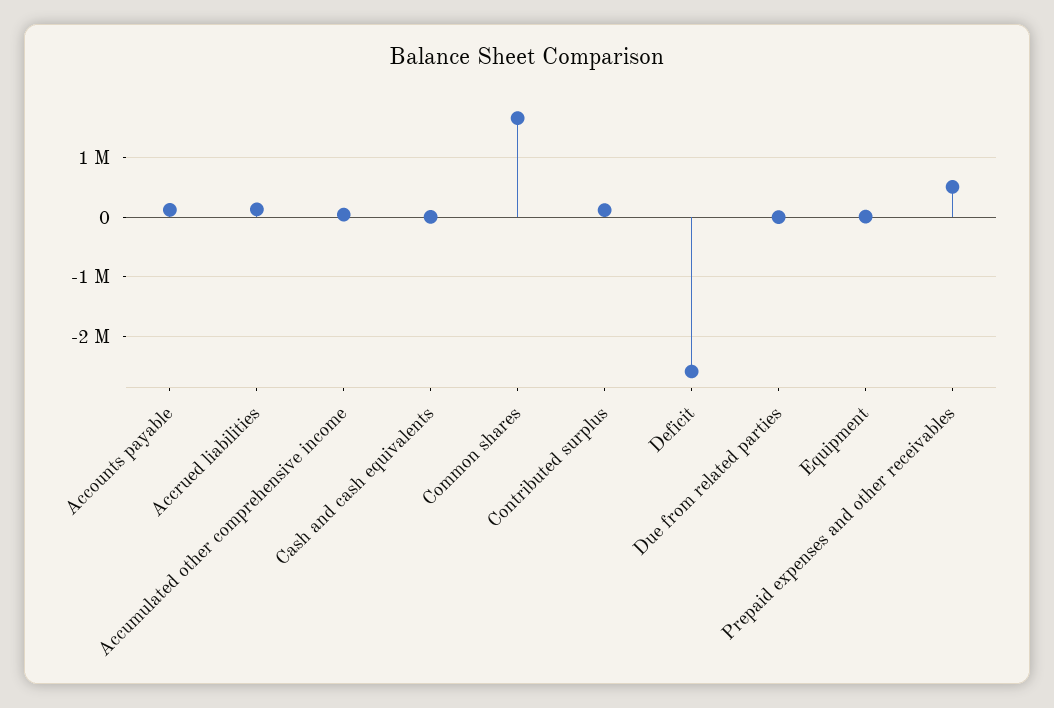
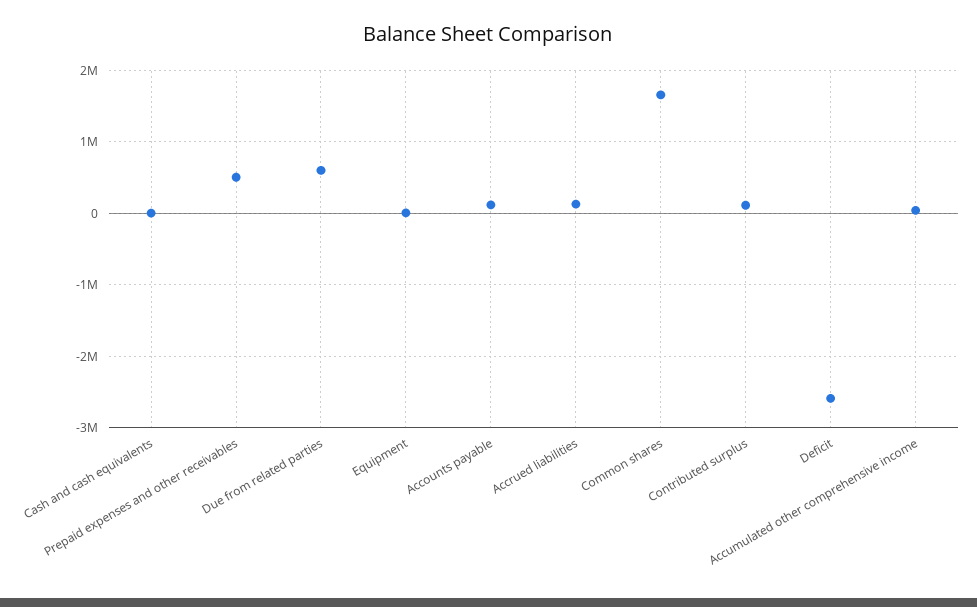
  {
    "Accounts payable": 100000,
    "Accrued liabilities": 100000,
    "Accumulated other comprehensive income": 0,
    "Cash and cash equivalents": 0,
    "Common shares": 1700000,
    "Contributed surplus": 100000,
    "Deficit": -2600000,
-   "Due from related parties": 0,
+   "Due from related parties": 600000,
    "Equipment": 0,
    "Prepaid expenses and other receivables": 500000
  }

